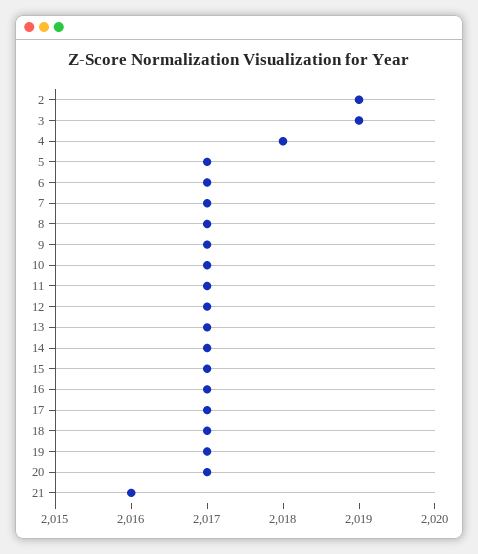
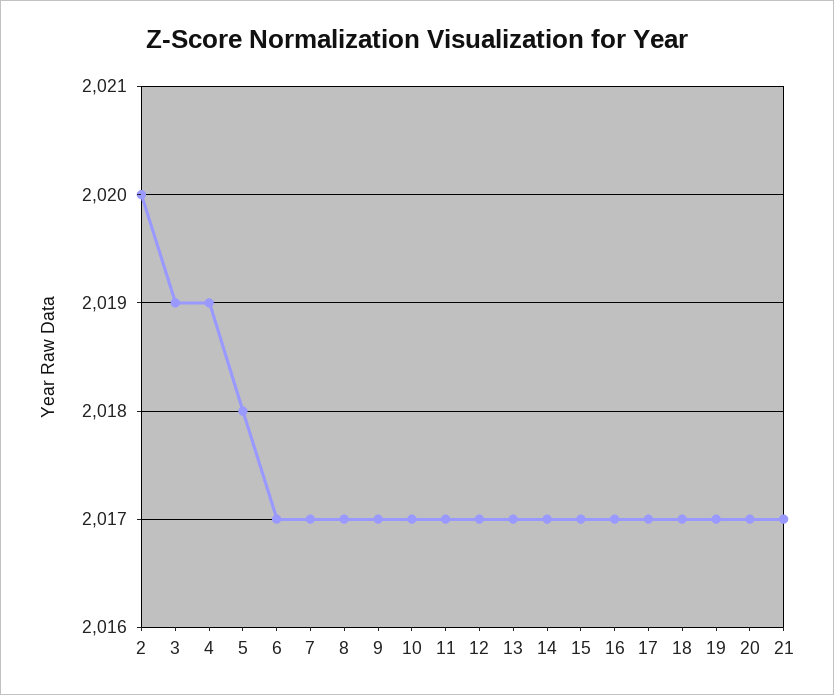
  {
-   "2": 2019,
+   "2": 2020,
    "3": 2019,
-   "4": 2018,
+   "4": 2019,
-   "5": 2017,
+   "5": 2018,
    "6": 2017,
    "7": 2017,
    "8": 2017,
    "9": 2017,
    "10": 2017,
    "11": 2017,
    "12": 2017,
    "13": 2017,
    "14": 2017,
    "15": 2017,
    "16": 2017,
    "17": 2017,
    "18": 2017,
    "19": 2017,
    "20": 2017,
-   "21": 2016
+   "21": 2017
  }

